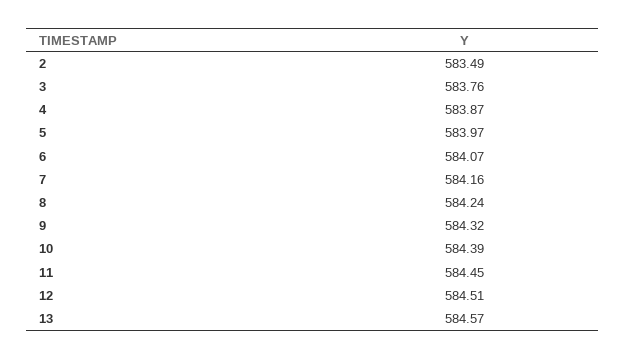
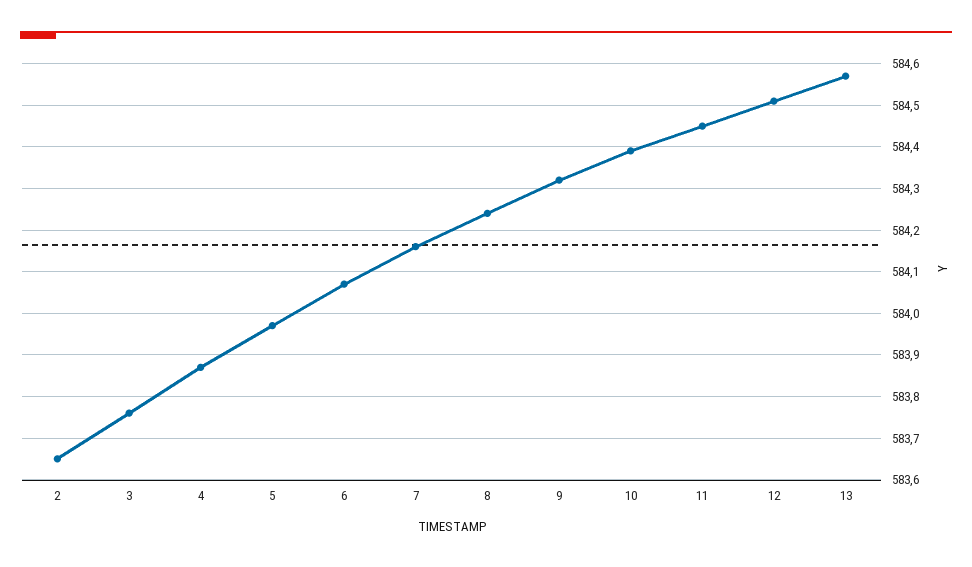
  {
-   "2": 583.49,
+   "2": 583.65,
    "3": 583.76,
    "4": 583.87,
    "5": 583.97,
    "6": 584.07,
    "7": 584.16,
    "8": 584.24,
    "9": 584.32,
    "10": 584.39,
    "11": 584.45,
    "12": 584.51,
    "13": 584.57
  }

